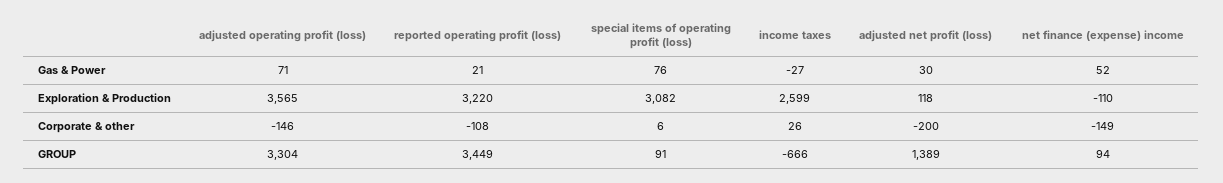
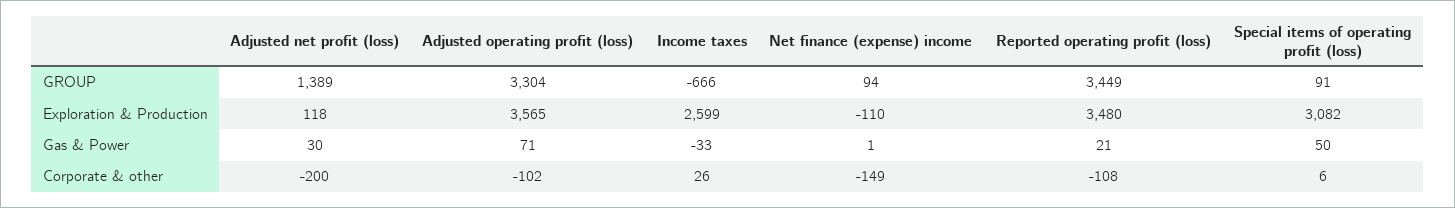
  {
    "adjusted operating profit (loss)": {
      "Gas & Power": 71,
      "Exploration & Production": 3565,
-     "Corporate & other": -146,
+     "Corporate & other": -102,
      "GROUP": 3304
    },
    "reported operating profit (loss)": {
      "Gas & Power": 21,
-     "Exploration & Production": 3220,
+     "Exploration & Production": 3480,
      "Corporate & other": -108,
      "GROUP": 3449
    },
    "special items of operating profit (loss)": {
-     "Gas & Power": 76,
+     "Gas & Power": 50,
      "Exploration & Production": 3082,
      "Corporate & other": 6,
      "GROUP": 91
    },
    "income taxes": {
-     "Gas & Power": -27,
+     "Gas & Power": -33,
      "Exploration & Production": 2599,
      "Corporate & other": 26,
      "GROUP": -666
    },
    "adjusted net profit (loss)": {
      "Gas & Power": 30,
      "Exploration & Production": 118,
      "Corporate & other": -200,
      "GROUP": 1389
    },
    "net finance (expense) income": {
-     "Gas & Power": 52,
+     "Gas & Power": 1,
      "Exploration & Production": -110,
      "Corporate & other": -149,
      "GROUP": 94
    }
  }

